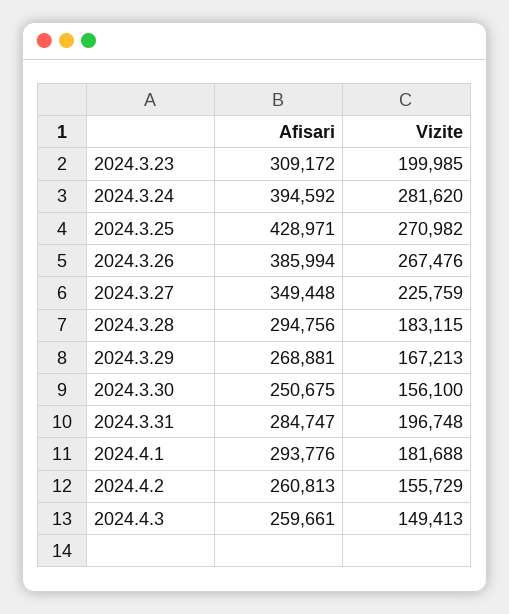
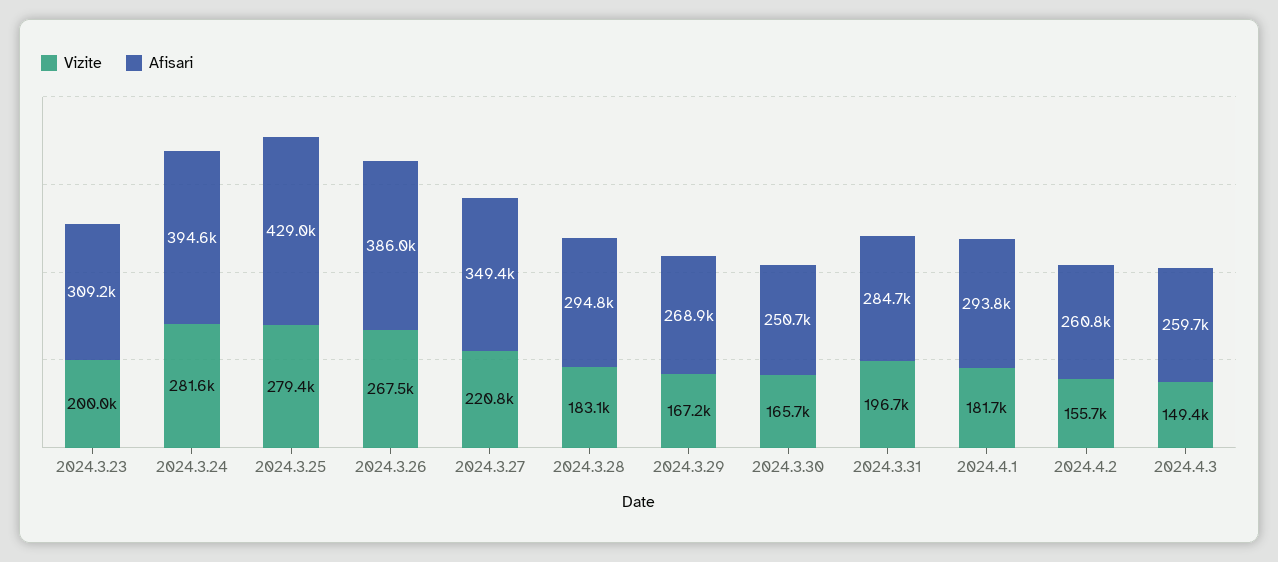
  {
    "Afisari": {
      "2024.3.23": 309172,
      "2024.3.24": 394592,
      "2024.3.25": 428971,
      "2024.3.26": 385994,
      "2024.3.27": 349448,
      "2024.3.28": 294756,
      "2024.3.29": 268881,
      "2024.3.30": 250675,
      "2024.3.31": 284747,
      "2024.4.1": 293776,
      "2024.4.2": 260813,
      "2024.4.3": 259661
    },
    "Vizite": {
      "2024.3.23": 199985,
      "2024.3.24": 281620,
-     "2024.3.25": 270982,
+     "2024.3.25": 279400,
      "2024.3.26": 267476,
-     "2024.3.27": 225759,
+     "2024.3.27": 220800,
      "2024.3.28": 183115,
      "2024.3.29": 167213,
-     "2024.3.30": 156100,
+     "2024.3.30": 165700,
      "2024.3.31": 196748,
      "2024.4.1": 181688,
      "2024.4.2": 155729,
      "2024.4.3": 149413
    }
  }

